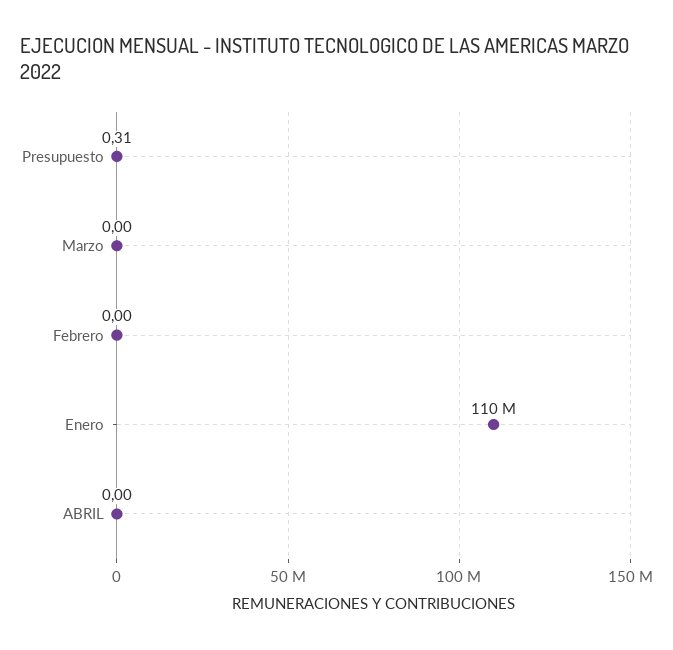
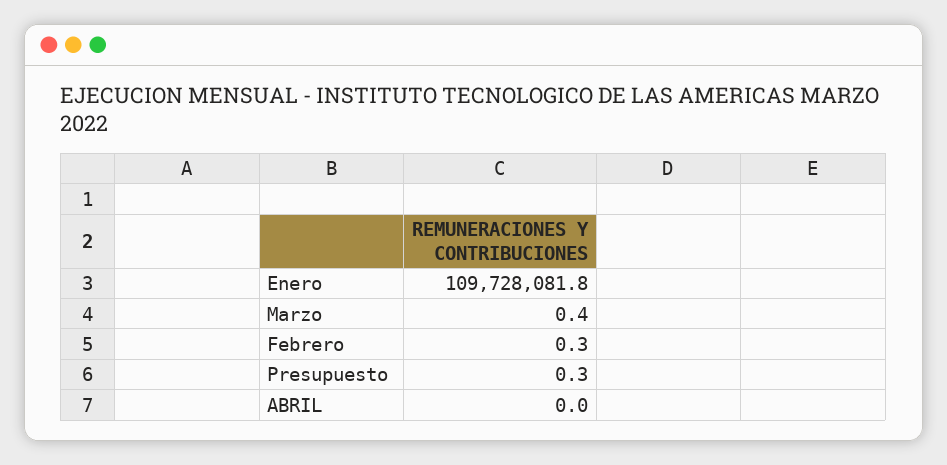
  {
    "Presupuesto": 0.31,
-   "Marzo": 0,
+   "Marzo": 0.4,
-   "Febrero": 0,
+   "Febrero": 0.3,
    "Enero": 109728081.8,
    "ABRIL": 0
  }

